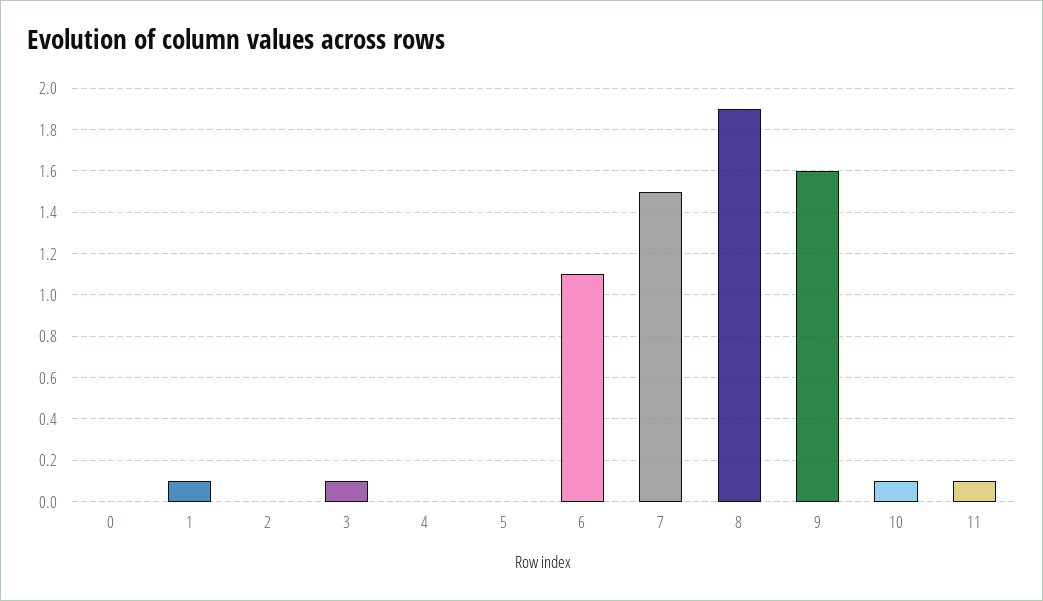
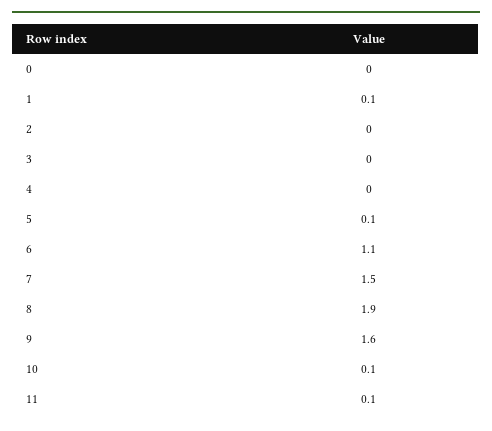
  {
    "0": 0,
    "1": 0.1,
    "2": 0,
-   "3": 0.1,
+   "3": 0,
    "4": 0,
-   "5": 0,
+   "5": 0.1,
    "6": 1.1,
    "7": 1.5,
    "8": 1.9,
    "9": 1.6,
    "10": 0.1,
    "11": 0.1
  }

